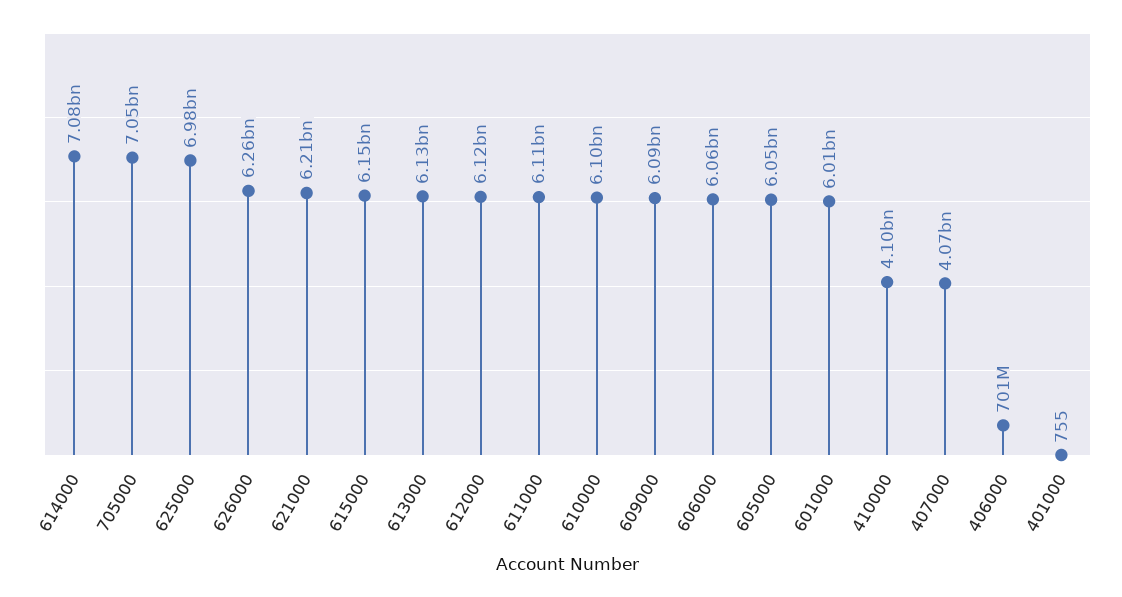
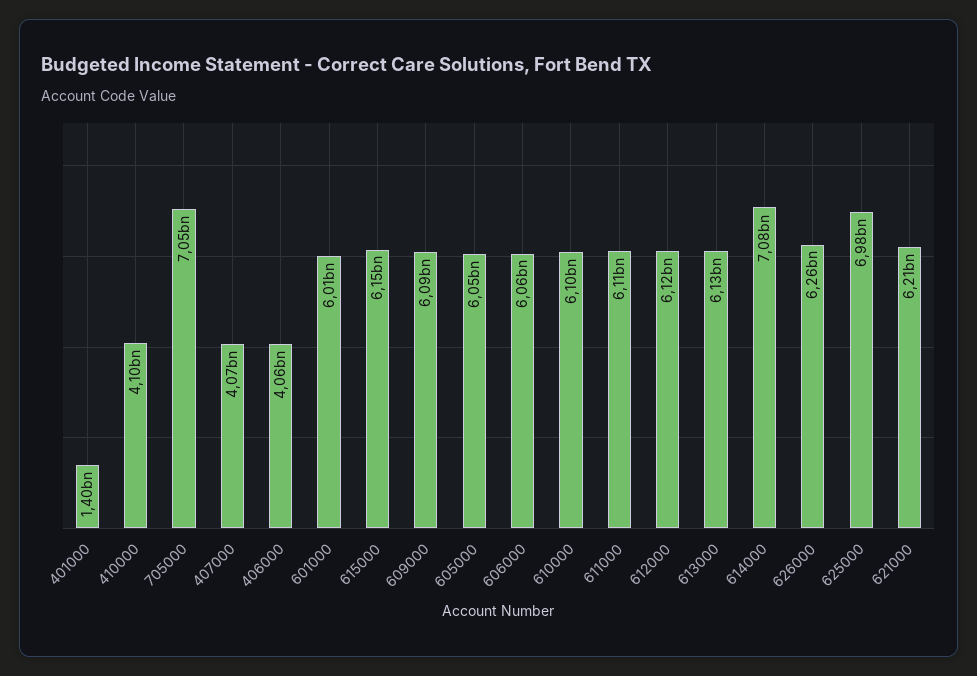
  {
    "614000": 7080000000,
    "705000": 7050000000,
    "625000": 6980000000,
    "626000": 6260000000,
    "621000": 6210000000,
    "615000": 6150000000,
    "613000": 6130000000,
    "612000": 6120000000,
    "611000": 6110000000,
    "610000": 6100000000,
    "609000": 6090000000,
    "606000": 6060000000,
    "605000": 6050000000,
    "601000": 6010000000,
    "410000": 4100000000,
    "407000": 4070000000,
-   "406000": 701000000,
+   "406000": 4060000000,
-   "401000": 755
+   "401000": 1400000000
  }

